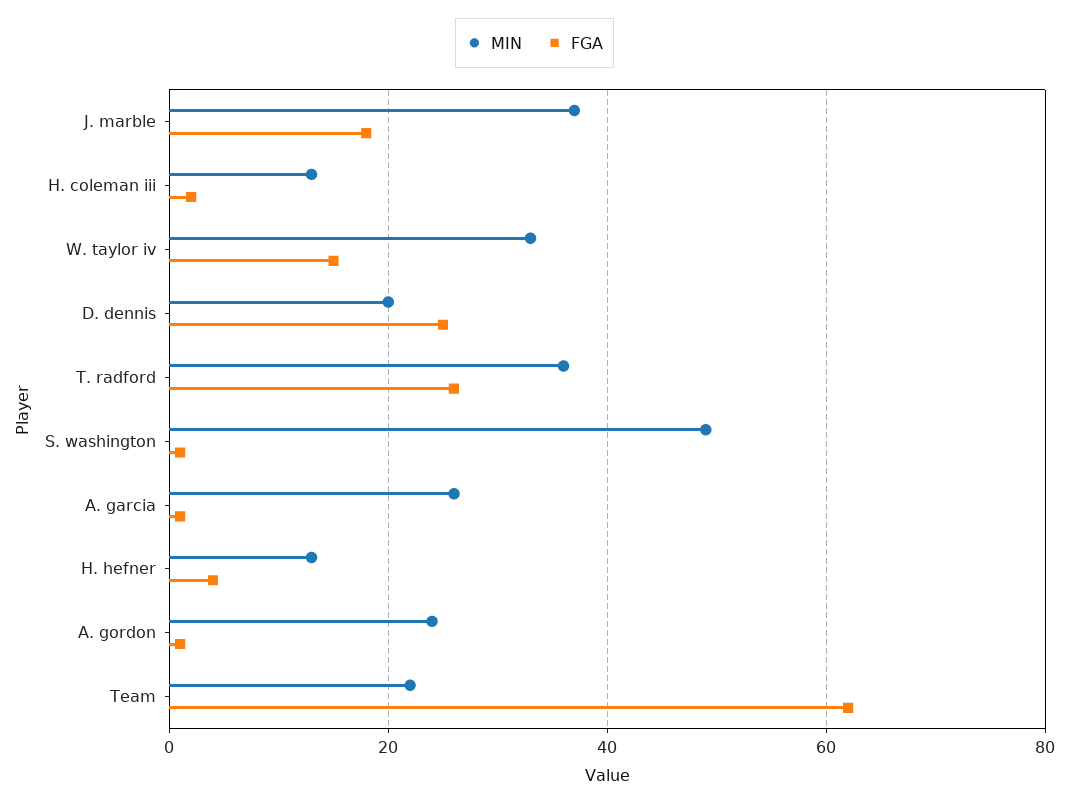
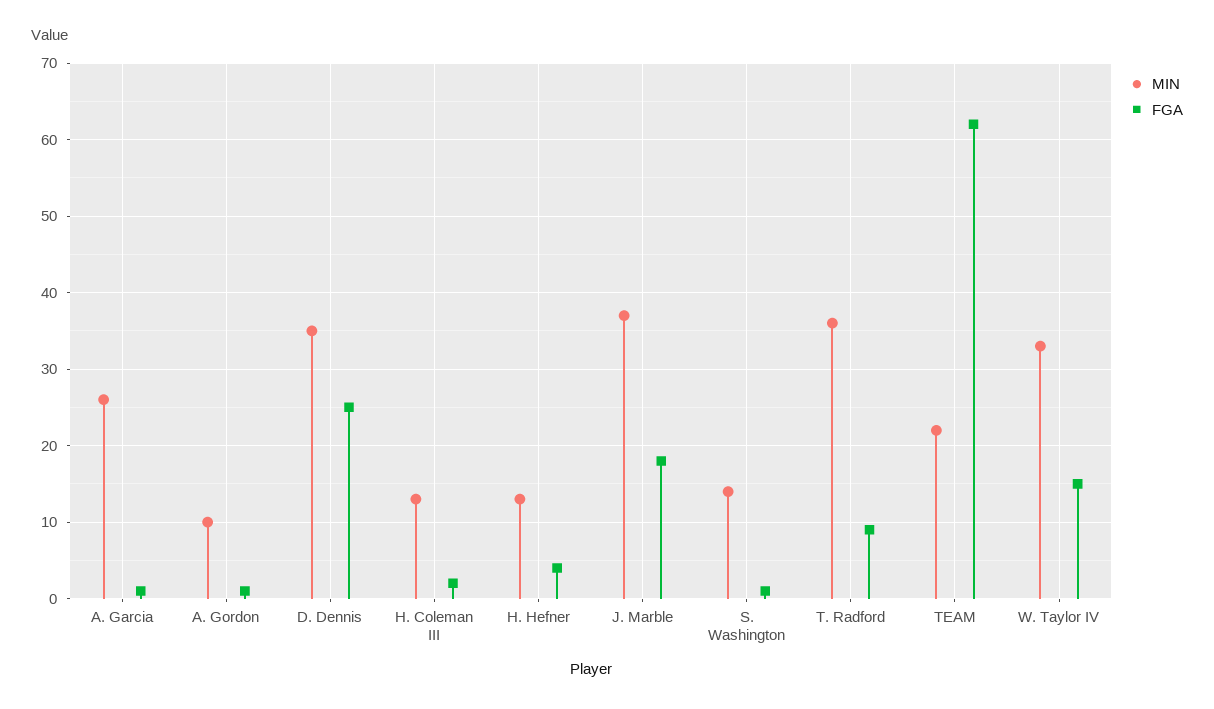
  {
    "MIN": {
      "J. marble": 37,
      "H. coleman iii": 13,
      "W. taylor iv": 33,
-     "D. dennis": 20,
+     "D. dennis": 35,
      "T. radford": 36,
-     "S. washington": 50,
+     "S. washington": 14,
      "A. garcia": 26,
      "H. hefner": 13,
-     "A. gordon": 25,
+     "A. gordon": 10,
      "Team": 22
    },
    "FGA": {
      "J. marble": 18,
      "H. coleman iii": 2,
      "W. taylor iv": 15,
      "D. dennis": 25,
-     "T. radford": 25,
+     "T. radford": 9,
      "S. washington": 1,
      "A. garcia": 1,
      "H. hefner": 4,
      "A. gordon": 1,
      "Team": 62
    }
  }

